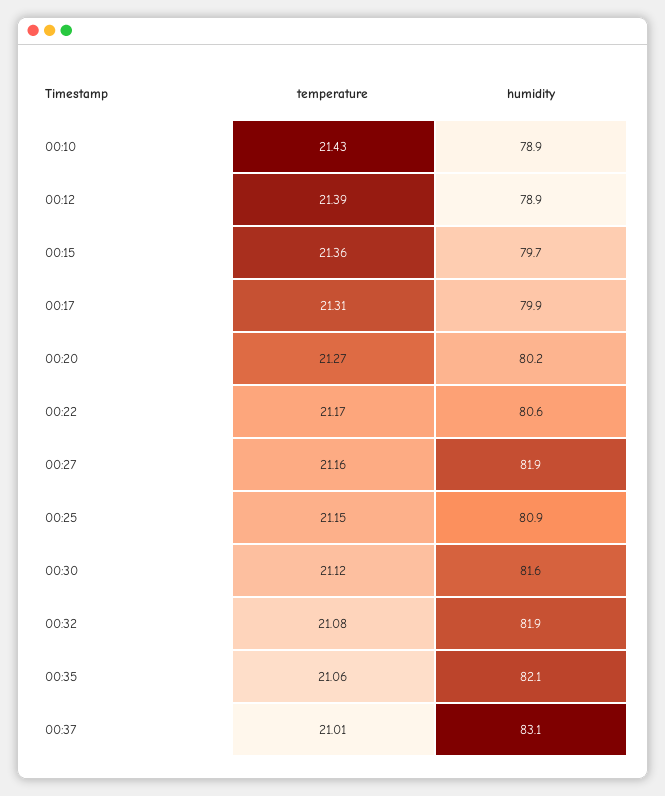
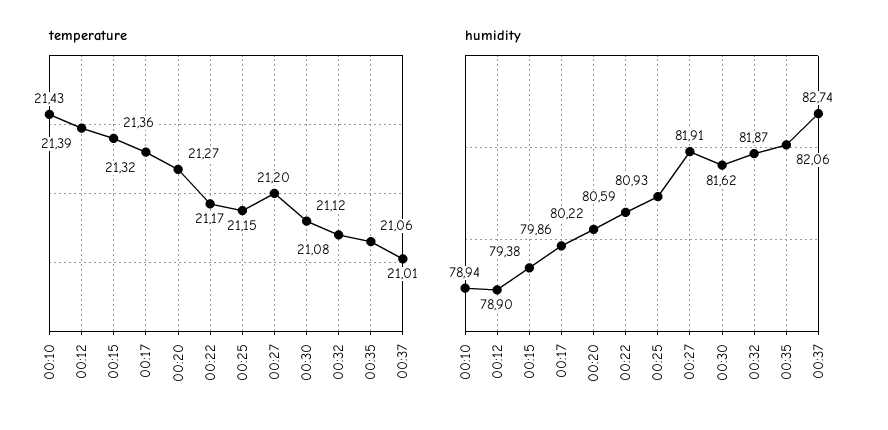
  {
    "temperature": {
      "00:10": 21.43,
      "00:12": 21.39,
      "00:15": 21.36,
-     "00:17": 21.31,
+     "00:17": 21.32,
      "00:20": 21.27,
      "00:22": 21.17,
-     "00:27": 21.16,
+     "00:27": 21.2,
      "00:25": 21.15,
      "00:30": 21.12,
      "00:32": 21.08,
      "00:35": 21.06,
      "00:37": 21.01
    },
    "humidity": {
      "00:10": 78.94,
      "00:12": 78.9,
-     "00:15": 79.7,
+     "00:15": 79.38,
      "00:17": 79.86,
      "00:20": 80.22,
      "00:22": 80.59,
      "00:27": 81.91,
      "00:25": 80.93,
      "00:30": 81.62,
      "00:32": 81.87,
      "00:35": 82.06,
-     "00:37": 83.1
+     "00:37": 82.74
    }
  }

